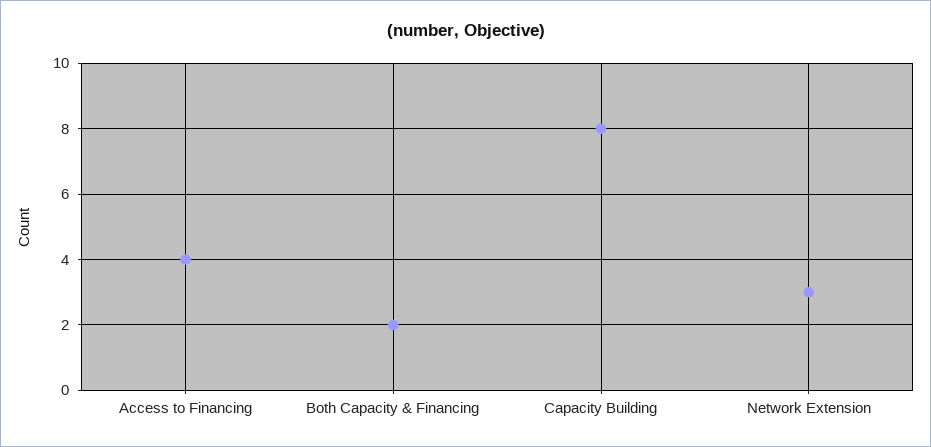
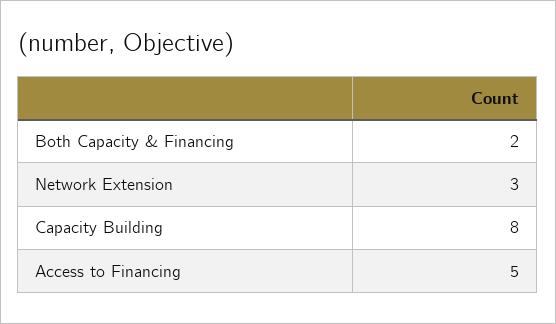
  {
-   "Access to Financing": 4,
+   "Access to Financing": 5,
    "Both Capacity & Financing": 2,
    "Capacity Building": 8,
    "Network Extension": 3
  }

